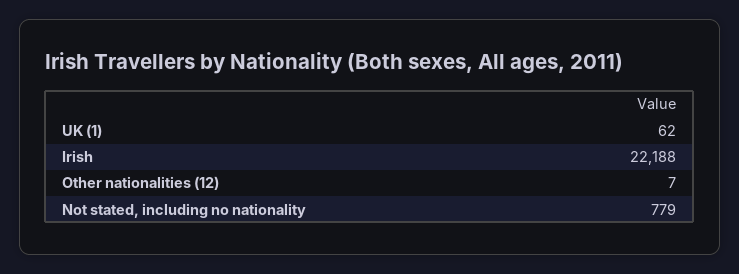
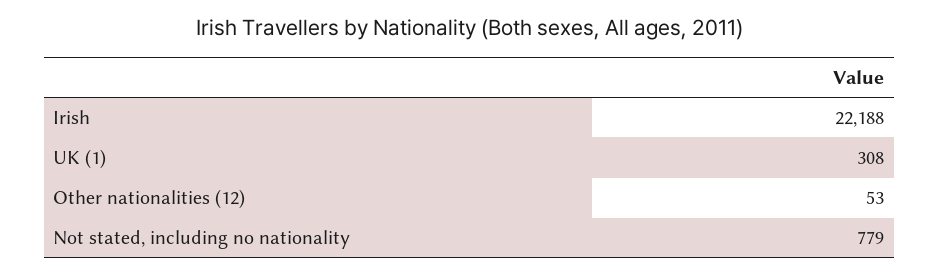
  {
-   "UK (1)": 62,
+   "UK (1)": 308,
    "Irish": 22188,
-   "Other nationalities (12)": 7,
+   "Other nationalities (12)": 53,
    "Not stated, including no nationality": 779
  }

